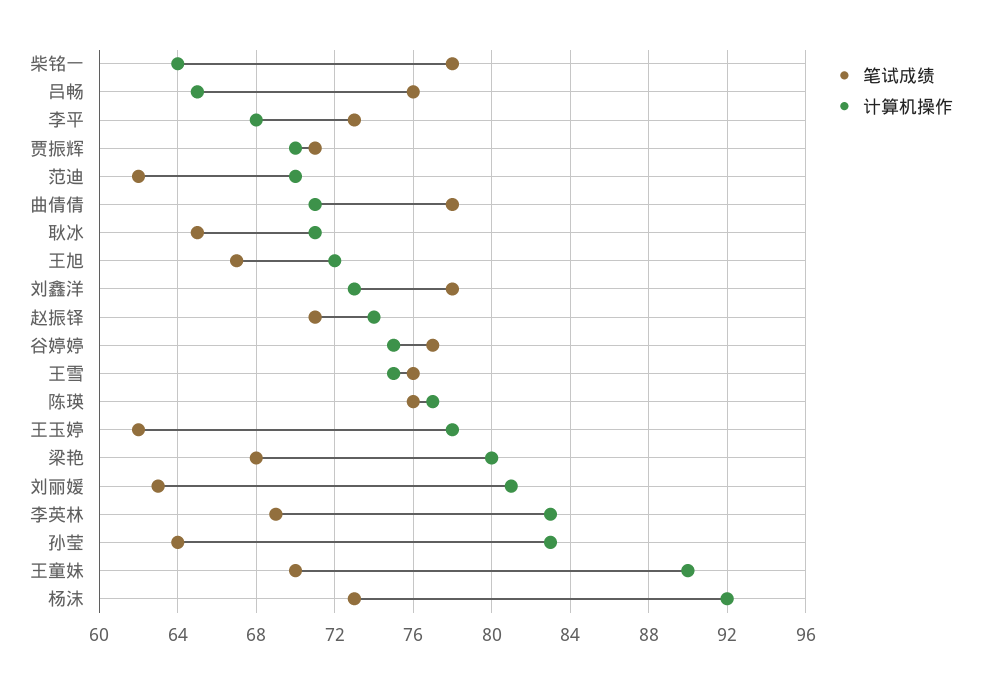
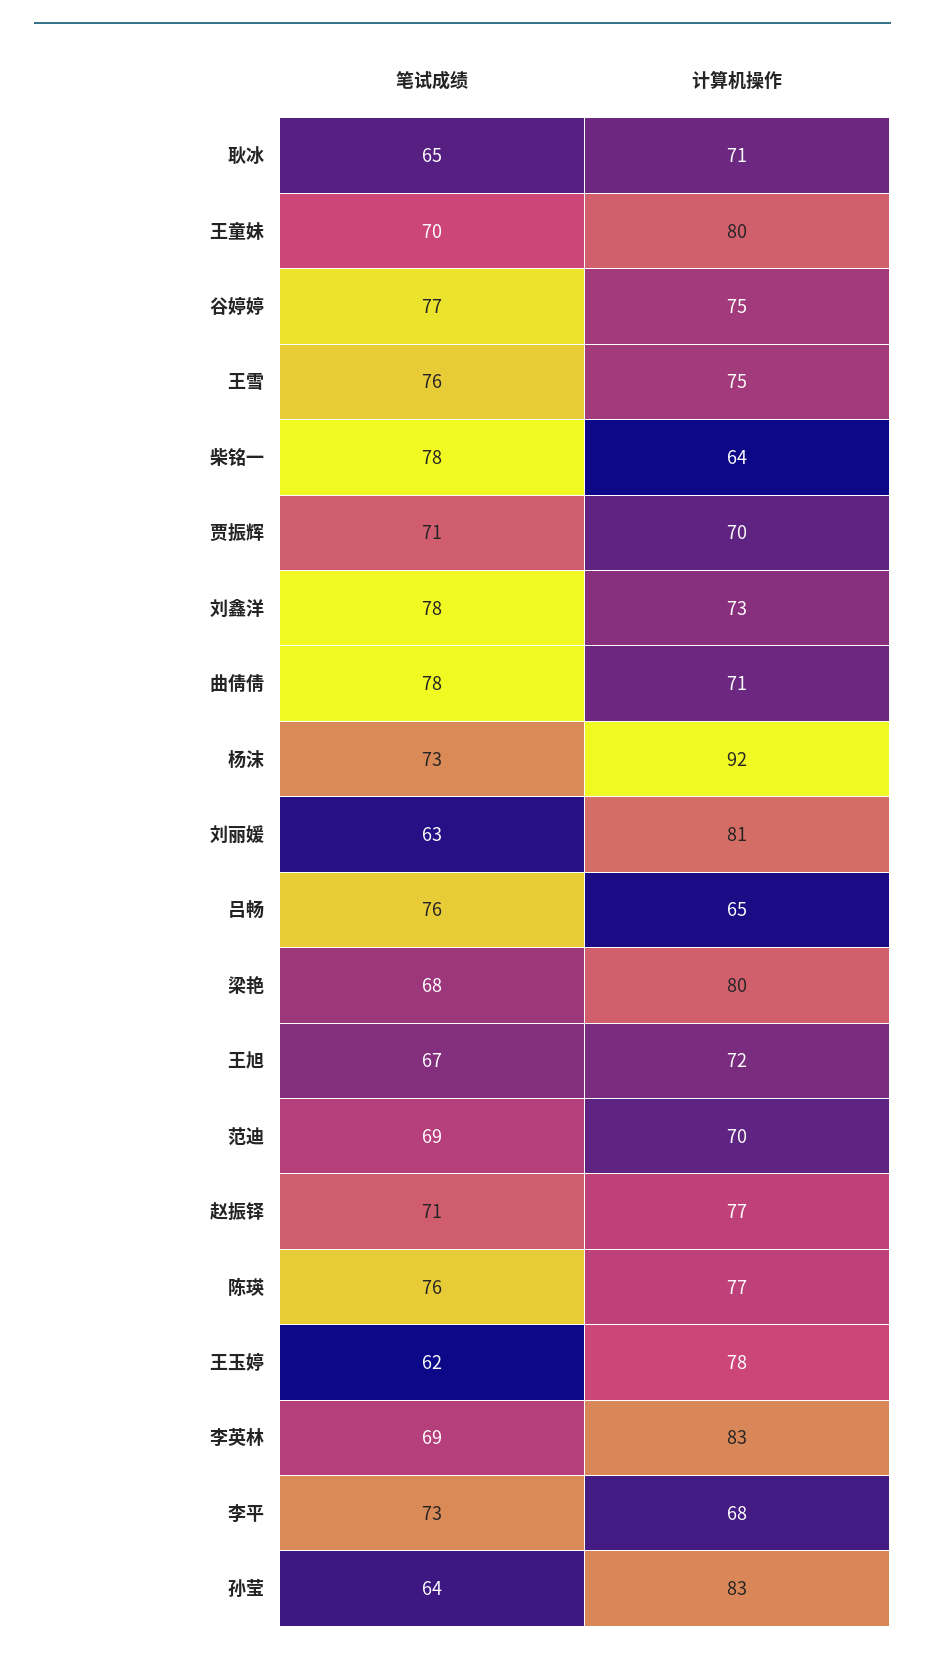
  {
    "笔试成绩": {
      "柴铭一": 78,
      "吕畅": 76,
      "李平": 73,
      "贾振辉": 71,
-     "范迪": 62,
+     "范迪": 69,
      "曲倩倩": 78,
      "耿冰": 65,
      "王旭": 67,
      "刘鑫洋": 78,
      "赵振铎": 71,
      "谷婷婷": 77,
      "王雪": 76,
      "陈瑛": 76,
      "王玉婷": 62,
      "梁艳": 68,
      "刘丽媛": 63,
      "李英林": 69,
      "孙莹": 64,
      "王童妹": 70,
      "杨沫": 73
    },
    "计算机操作": {
      "柴铭一": 64,
      "吕畅": 65,
      "李平": 68,
      "贾振辉": 70,
      "范迪": 70,
      "曲倩倩": 71,
      "耿冰": 71,
      "王旭": 72,
      "刘鑫洋": 73,
-     "赵振铎": 74,
+     "赵振铎": 77,
      "谷婷婷": 75,
      "王雪": 75,
      "陈瑛": 77,
      "王玉婷": 78,
      "梁艳": 80,
      "刘丽媛": 81,
      "李英林": 83,
      "孙莹": 83,
-     "王童妹": 90,
+     "王童妹": 80,
      "杨沫": 92
    }
  }

